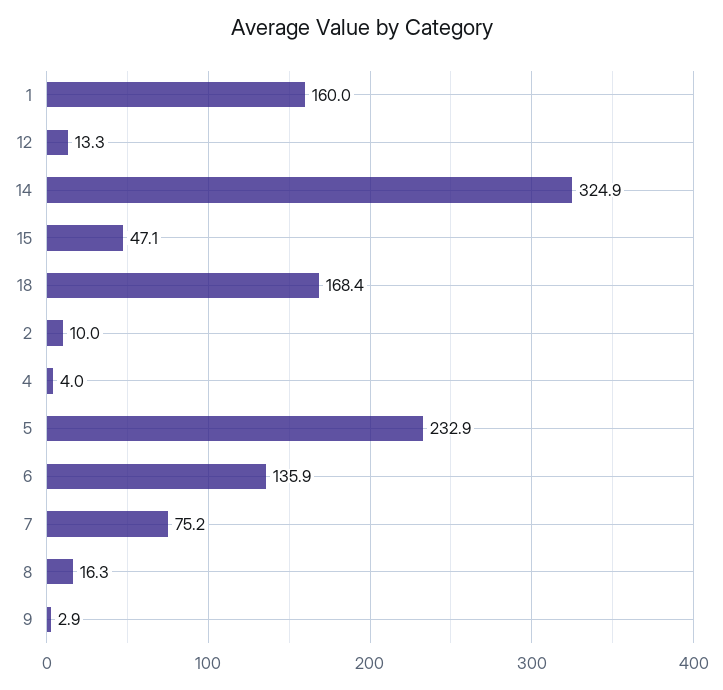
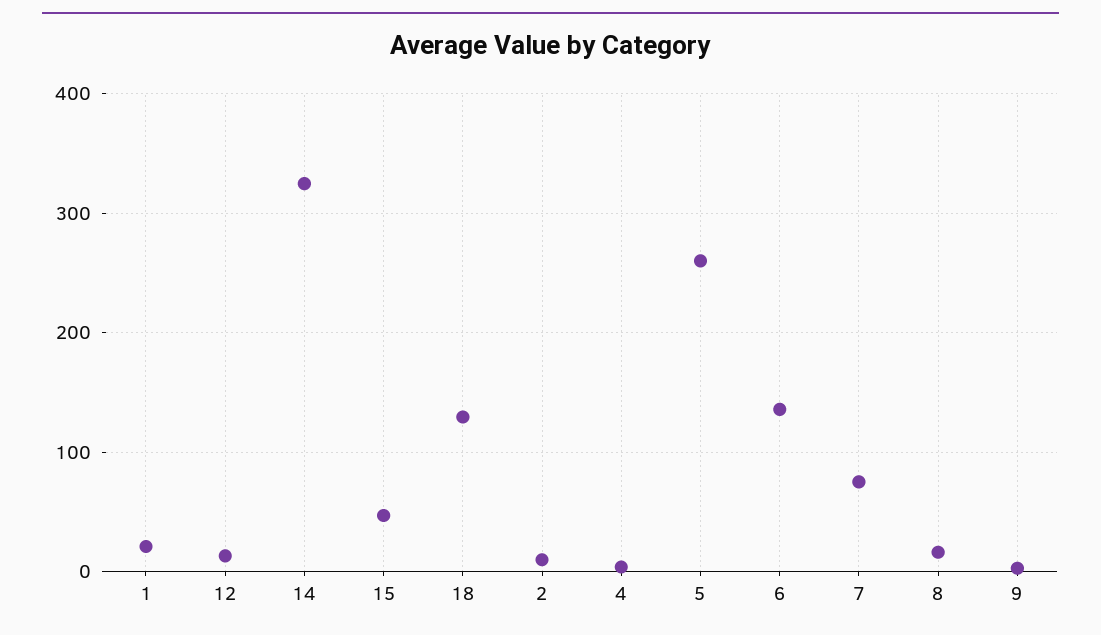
  {
-   "1": 160,
+   "1": 20,
    "12": 13.3,
    "14": 324.9,
    "15": 47.1,
-   "18": 168.4,
+   "18": 130,
    "2": 10,
    "4": 4,
-   "5": 232.9,
+   "5": 260,
    "6": 135.9,
    "7": 75.2,
    "8": 16.3,
    "9": 2.9
  }

